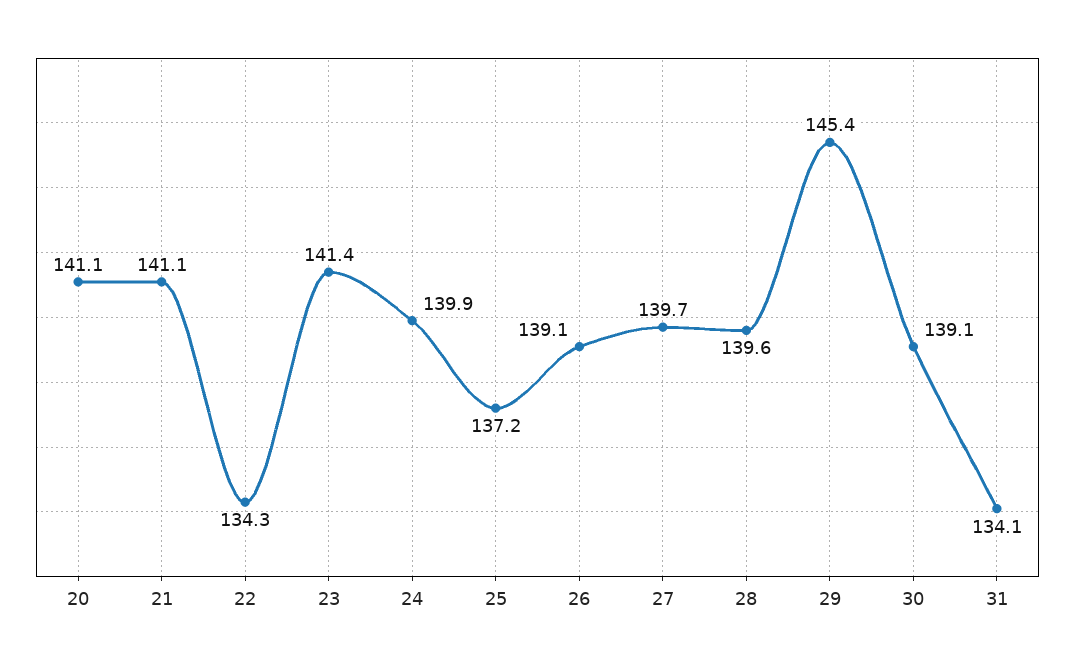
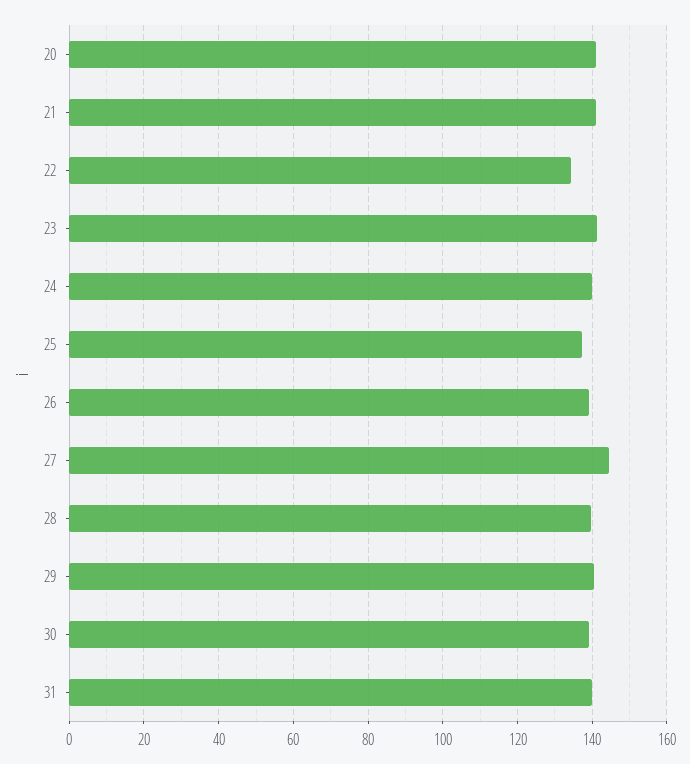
  {
    "20": 141.1,
    "21": 141.1,
    "22": 134.3,
    "23": 141.4,
    "24": 139.9,
    "25": 137.2,
    "26": 139.1,
-   "27": 139.7,
+   "27": 144,
    "28": 139.6,
-   "29": 145.4,
+   "29": 140,
    "30": 139.1,
-   "31": 134.1
+   "31": 140
  }

